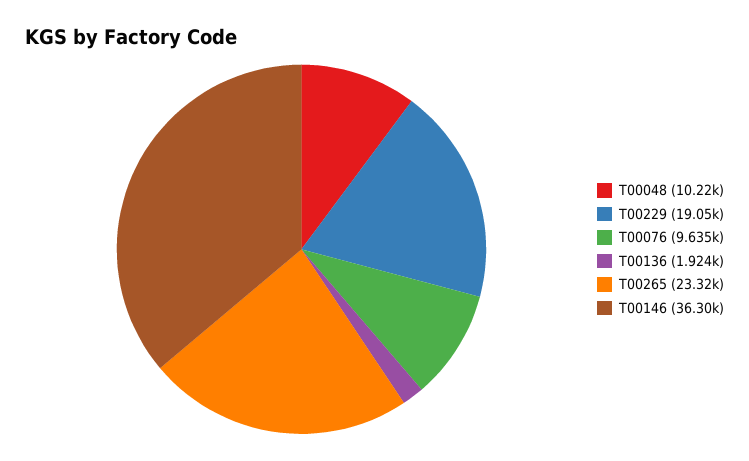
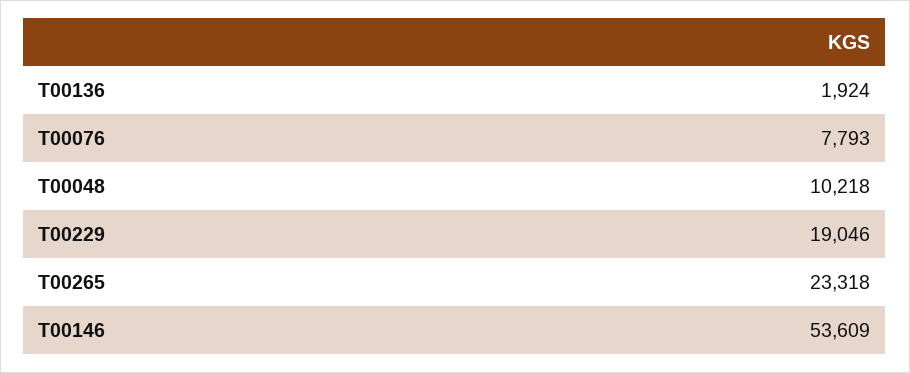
  {
    "T00048": 10218,
    "T00229": 19046,
-   "T00076": 9635,
+   "T00076": 7793,
    "T00136": 1924,
    "T00265": 23318,
-   "T00146": 36300
+   "T00146": 53609
  }

